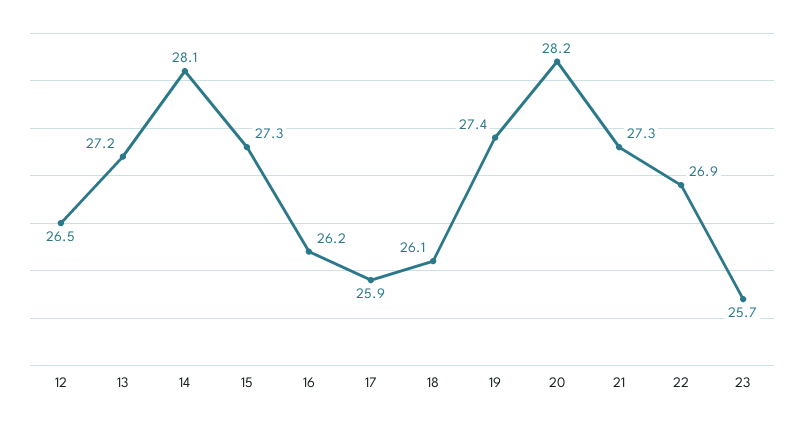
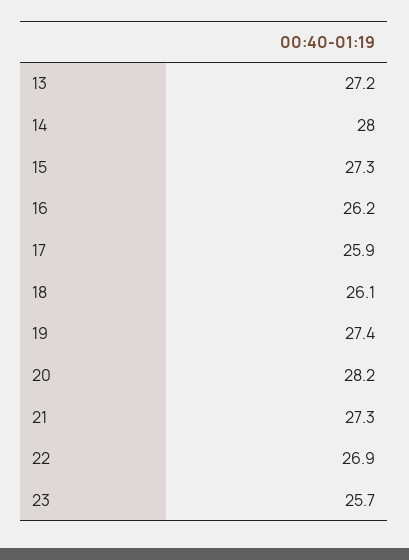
  {
-   "12": 26.5,
    "13": 27.2,
-   "14": 28.1,
+   "14": 28,
    "15": 27.3,
    "16": 26.2,
    "17": 25.9,
    "18": 26.1,
    "19": 27.4,
    "20": 28.2,
    "21": 27.3,
    "22": 26.9,
    "23": 25.7
  }

